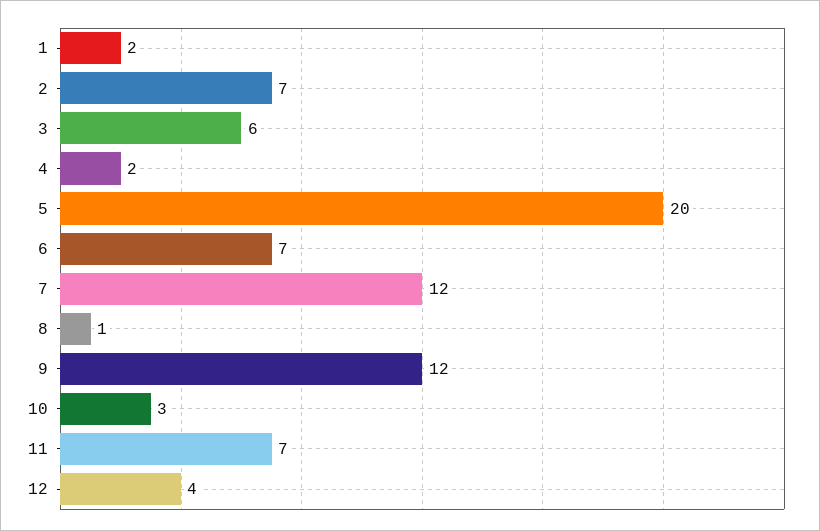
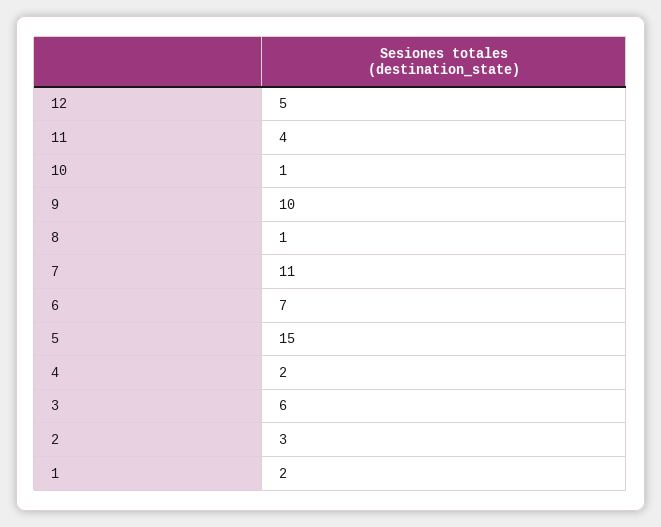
  {
    "1": 2,
-   "2": 7,
+   "2": 3,
    "3": 6,
    "4": 2,
-   "5": 20,
+   "5": 15,
    "6": 7,
-   "7": 12,
+   "7": 11,
    "8": 1,
-   "9": 12,
+   "9": 10,
-   "10": 3,
+   "10": 1,
-   "11": 7,
+   "11": 4,
-   "12": 4
+   "12": 5
  }

